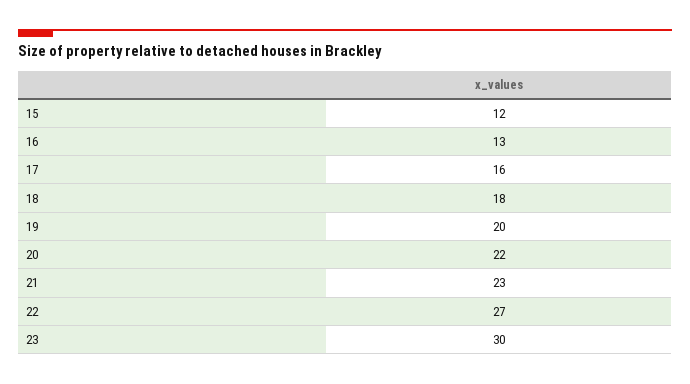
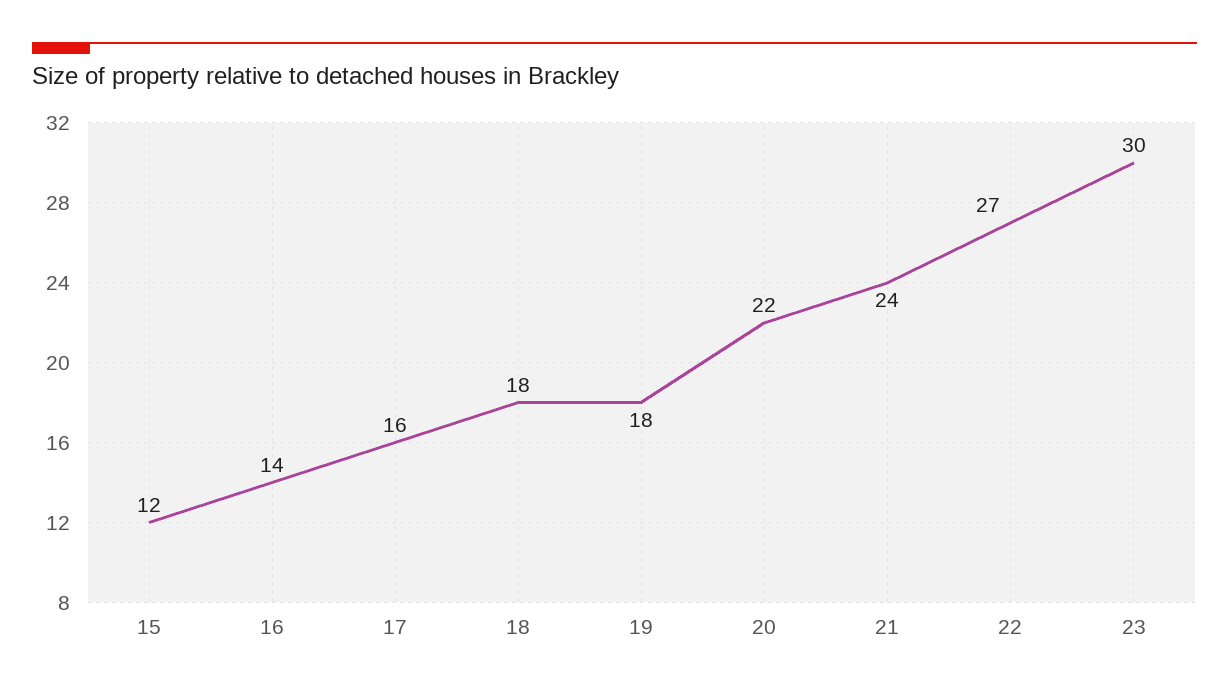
  {
    "15": 12,
-   "16": 13,
+   "16": 14,
    "17": 16,
    "18": 18,
-   "19": 20,
+   "19": 18,
    "20": 22,
-   "21": 23,
+   "21": 24,
    "22": 27,
    "23": 30
  }

